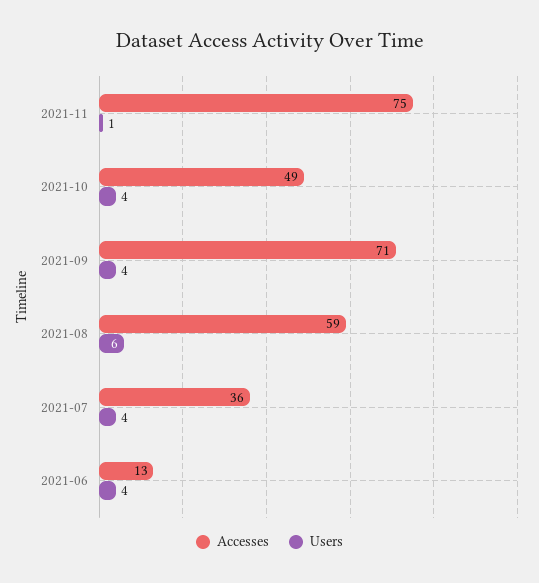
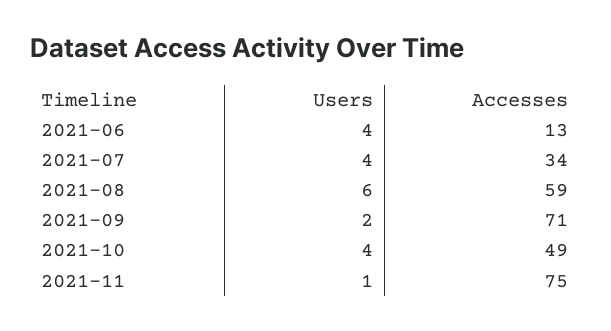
  {
    "Accesses": {
      "2021-11": 75,
      "2021-10": 49,
      "2021-09": 71,
      "2021-08": 59,
-     "2021-07": 36,
+     "2021-07": 34,
      "2021-06": 13
    },
    "Users": {
      "2021-11": 1,
      "2021-10": 4,
-     "2021-09": 4,
+     "2021-09": 2,
      "2021-08": 6,
      "2021-07": 4,
      "2021-06": 4
    }
  }

